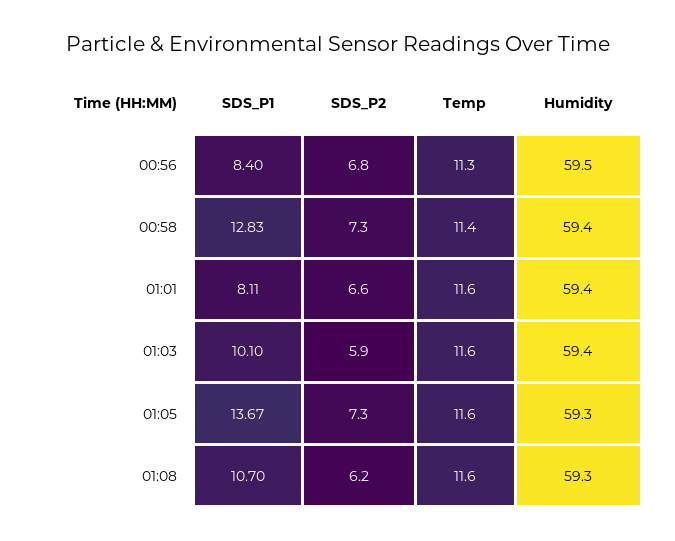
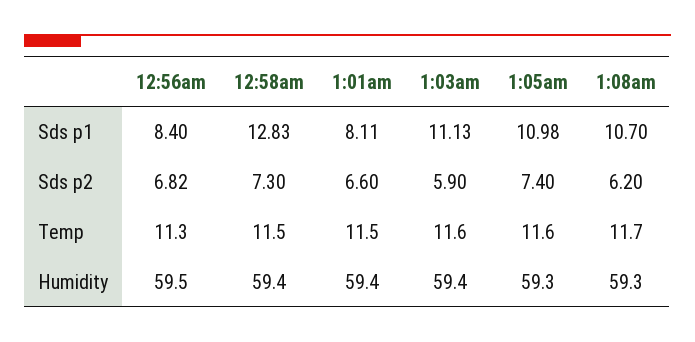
  {
    "SDS_P1": {
      "00:56": 8.4,
      "00:58": 12.83,
      "01:01": 8.11,
-     "01:03": 10.1,
+     "01:03": 11.13,
-     "01:05": 13.67,
+     "01:05": 10.98,
      "01:08": 10.7
    },
    "SDS_P2": {
-     "00:56": 6.8,
+     "00:56": 6.82,
      "00:58": 7.3,
      "01:01": 6.6,
      "01:03": 5.9,
-     "01:05": 7.3,
+     "01:05": 7.4,
      "01:08": 6.2
    },
    "Temp": {
      "00:56": 11.3,
-     "00:58": 11.4,
+     "00:58": 11.5,
-     "01:01": 11.6,
+     "01:01": 11.5,
      "01:03": 11.6,
      "01:05": 11.6,
-     "01:08": 11.6
+     "01:08": 11.7
    },
    "Humidity": {
      "00:56": 59.5,
      "00:58": 59.4,
      "01:01": 59.4,
      "01:03": 59.4,
      "01:05": 59.3,
      "01:08": 59.3
    }
  }

